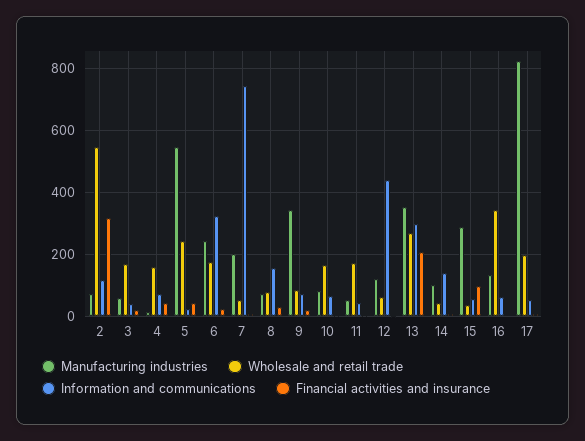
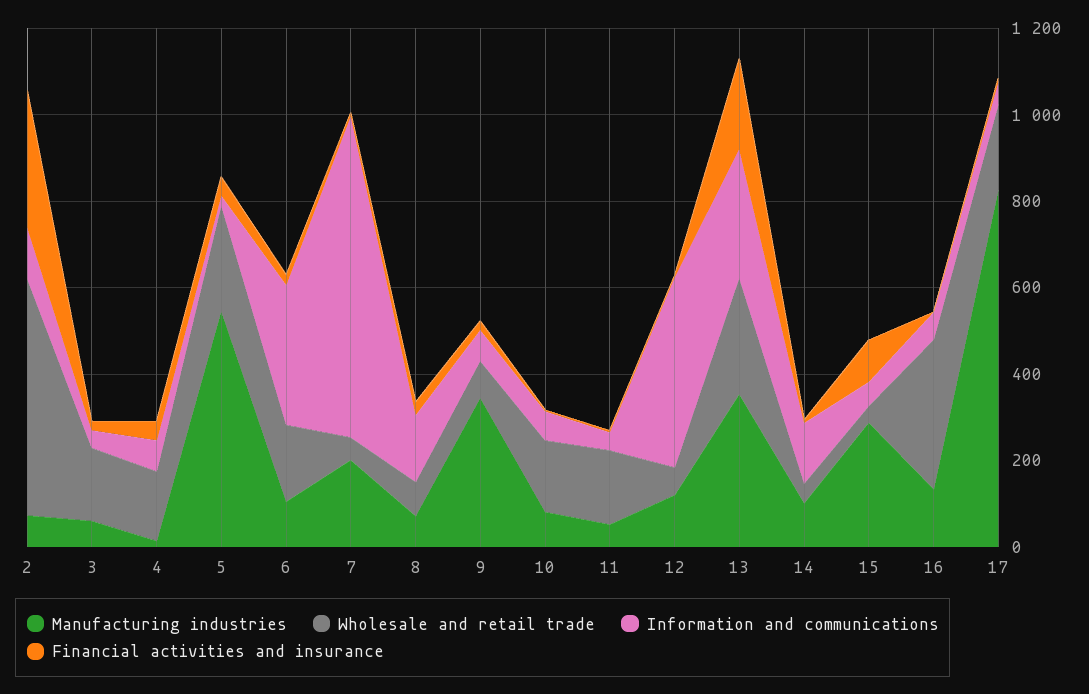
  {
    "Manufacturing industries": {
      "2": 80,
      "3": 60,
      "4": 20,
      "5": 540,
-     "6": 240,
+     "6": 100,
      "7": 200,
      "8": 80,
      "9": 340,
      "10": 80,
      "11": 60,
      "12": 120,
      "13": 360,
      "14": 100,
      "15": 280,
      "16": 140,
      "17": 820
    },
    "Wholesale and retail trade": {
      "2": 540,
      "3": 160,
      "4": 160,
      "5": 240,
      "6": 180,
      "7": 60,
      "8": 80,
      "9": 80,
      "10": 160,
      "11": 180,
      "12": 60,
      "13": 260,
      "14": 40,
      "15": 40,
      "16": 340,
      "17": 200
    },
    "Information and communications": {
      "2": 120,
      "3": 40,
      "4": 80,
      "5": 20,
      "6": 320,
      "7": 740,
      "8": 160,
      "9": 80,
      "10": 60,
      "11": 40,
      "12": 440,
      "13": 300,
      "14": 140,
      "15": 60,
      "16": 60,
      "17": 60
    },
    "Financial activities and insurance": {
      "2": 320,
      "3": 20,
      "4": 40,
      "5": 40,
      "6": 20,
      "7": 0,
      "8": 20,
      "9": 20,
      "10": 0,
      "11": 0,
      "12": 0,
      "13": 200,
      "14": 0,
      "15": 100,
      "16": 0,
      "17": 0
    }
  }

